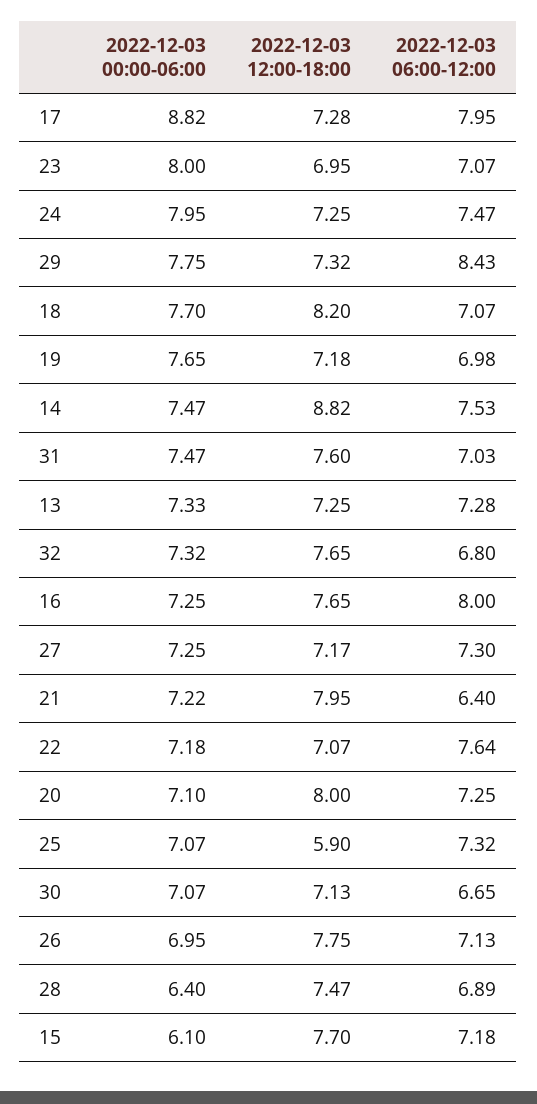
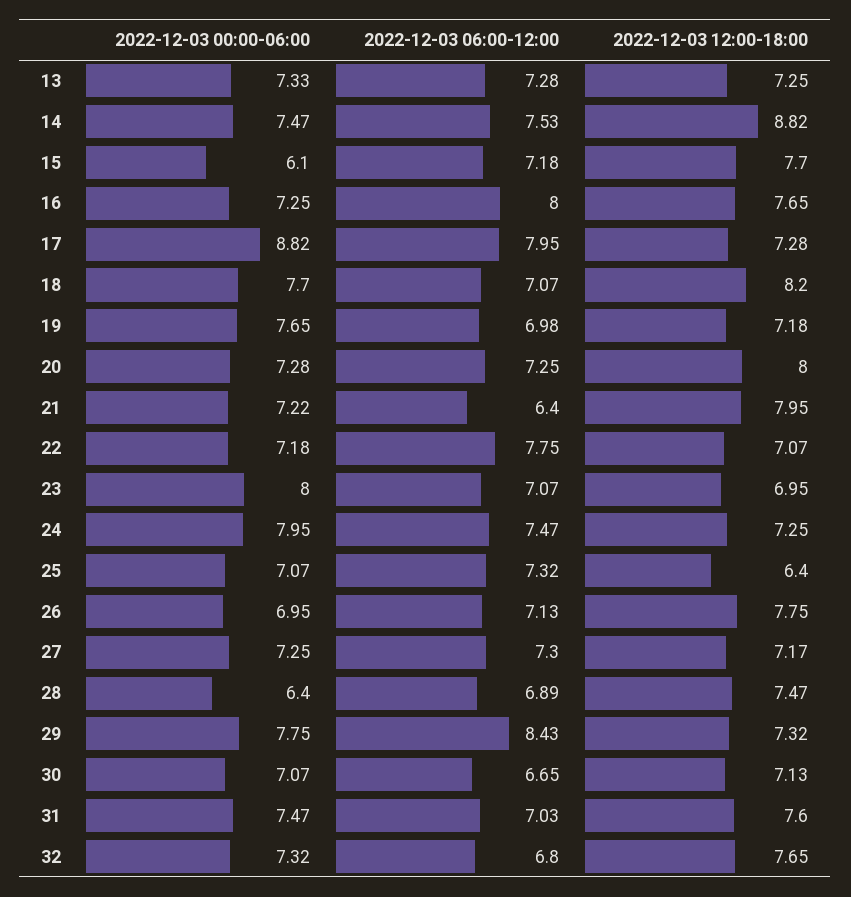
  {
    "2022-12-03 00:00-06:00": {
      "17": 8.82,
      "23": 8,
      "24": 7.95,
      "29": 7.75,
      "18": 7.7,
      "19": 7.65,
      "14": 7.47,
      "31": 7.47,
      "13": 7.33,
      "32": 7.32,
      "16": 7.25,
      "27": 7.25,
      "21": 7.22,
      "22": 7.18,
-     "20": 7.1,
+     "20": 7.28,
      "25": 7.07,
      "30": 7.07,
      "26": 6.95,
      "28": 6.4,
      "15": 6.1
    },
    "2022-12-03 12:00-18:00": {
      "17": 7.28,
      "23": 6.95,
      "24": 7.25,
      "29": 7.32,
      "18": 8.2,
      "19": 7.18,
      "14": 8.82,
      "31": 7.6,
      "13": 7.25,
      "32": 7.65,
      "16": 7.65,
      "27": 7.17,
      "21": 7.95,
      "22": 7.07,
      "20": 8,
-     "25": 5.9,
+     "25": 6.4,
      "30": 7.13,
      "26": 7.75,
      "28": 7.47,
      "15": 7.7
    },
    "2022-12-03 06:00-12:00": {
      "17": 7.95,
      "23": 7.07,
      "24": 7.47,
      "29": 8.43,
      "18": 7.07,
      "19": 6.98,
      "14": 7.53,
      "31": 7.03,
      "13": 7.28,
      "32": 6.8,
      "16": 8,
      "27": 7.3,
      "21": 6.4,
-     "22": 7.64,
+     "22": 7.75,
      "20": 7.25,
      "25": 7.32,
      "30": 6.65,
      "26": 7.13,
      "28": 6.89,
      "15": 7.18
    }
  }

